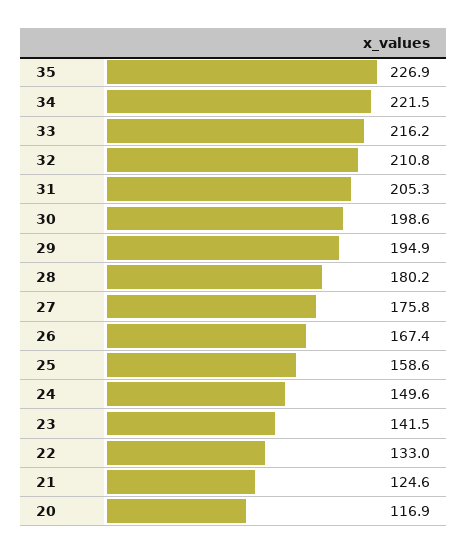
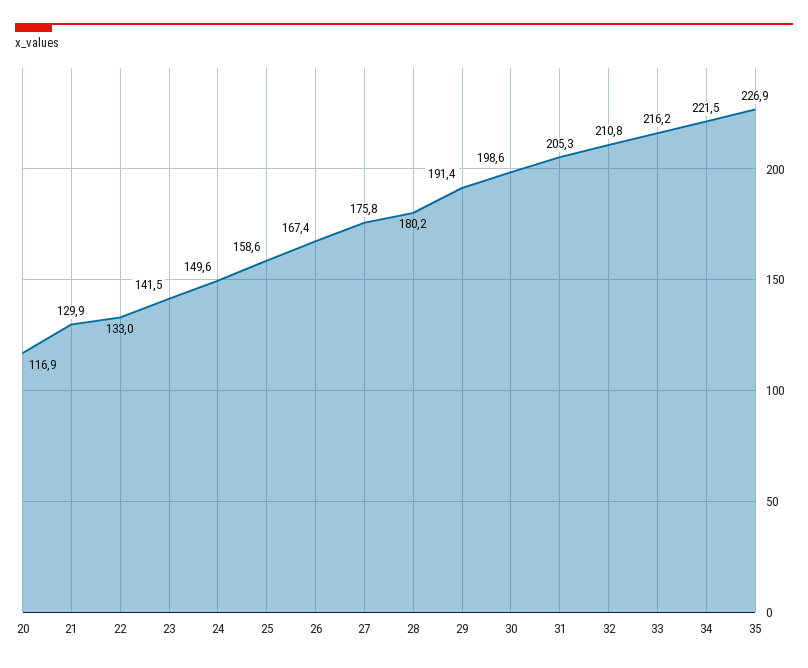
  {
    "35": 226.9,
    "34": 221.5,
    "33": 216.2,
    "32": 210.8,
    "31": 205.3,
    "30": 198.6,
-   "29": 194.9,
+   "29": 191.4,
    "28": 180.2,
    "27": 175.8,
    "26": 167.4,
    "25": 158.6,
    "24": 149.6,
    "23": 141.5,
    "22": 133,
-   "21": 124.6,
+   "21": 129.9,
    "20": 116.9
  }

